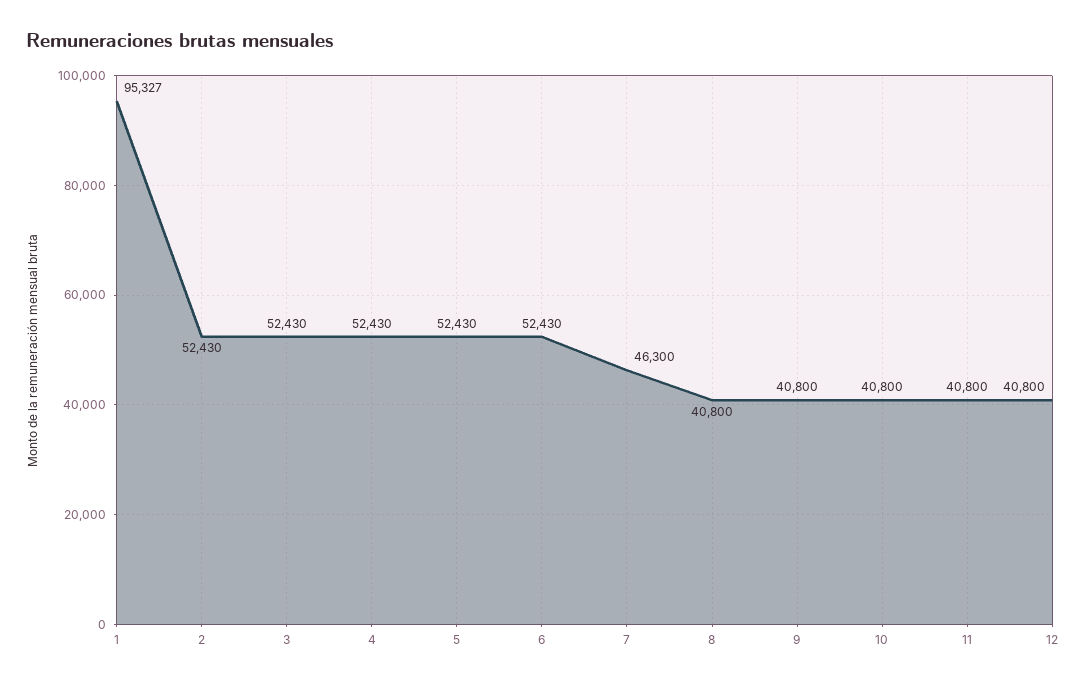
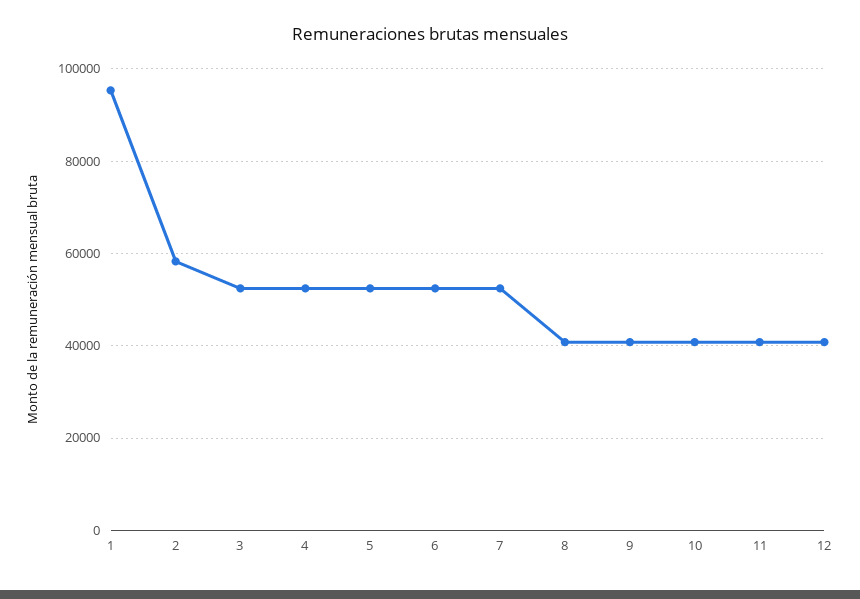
  {
    "1": 95327,
-   "2": 52430,
+   "2": 58000,
    "3": 52430,
    "4": 52430,
    "5": 52430,
    "6": 52430,
-   "7": 46300,
+   "7": 52000,
    "8": 40800,
    "9": 40800,
    "10": 40800,
    "11": 40800,
    "12": 40800
  }

